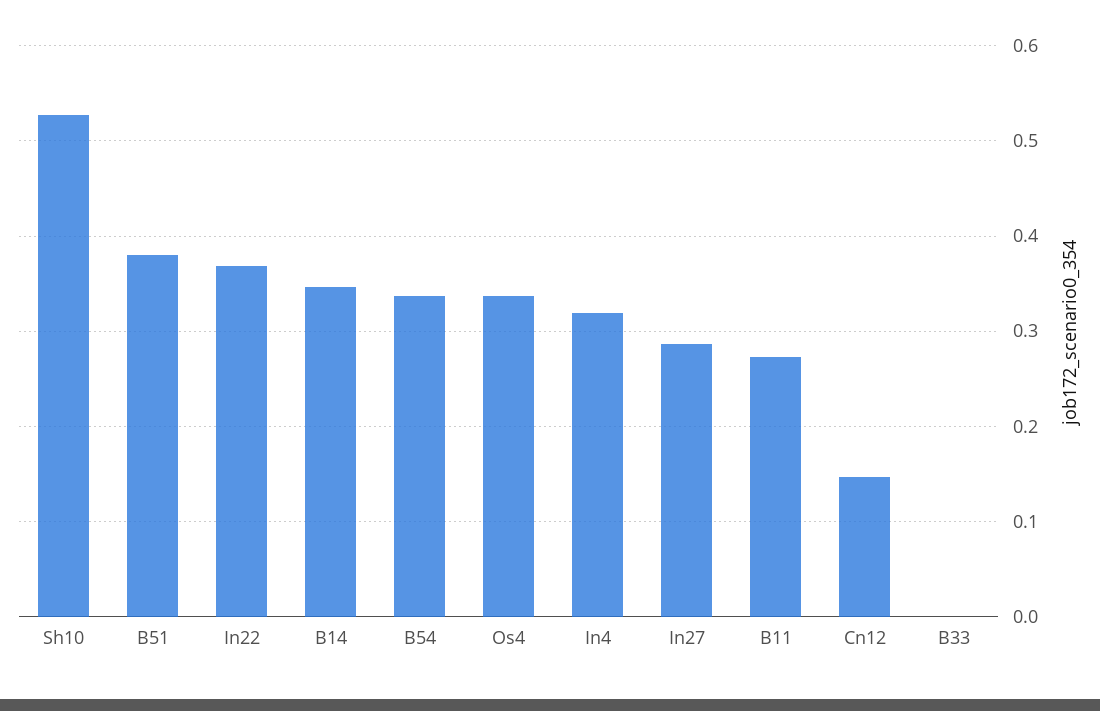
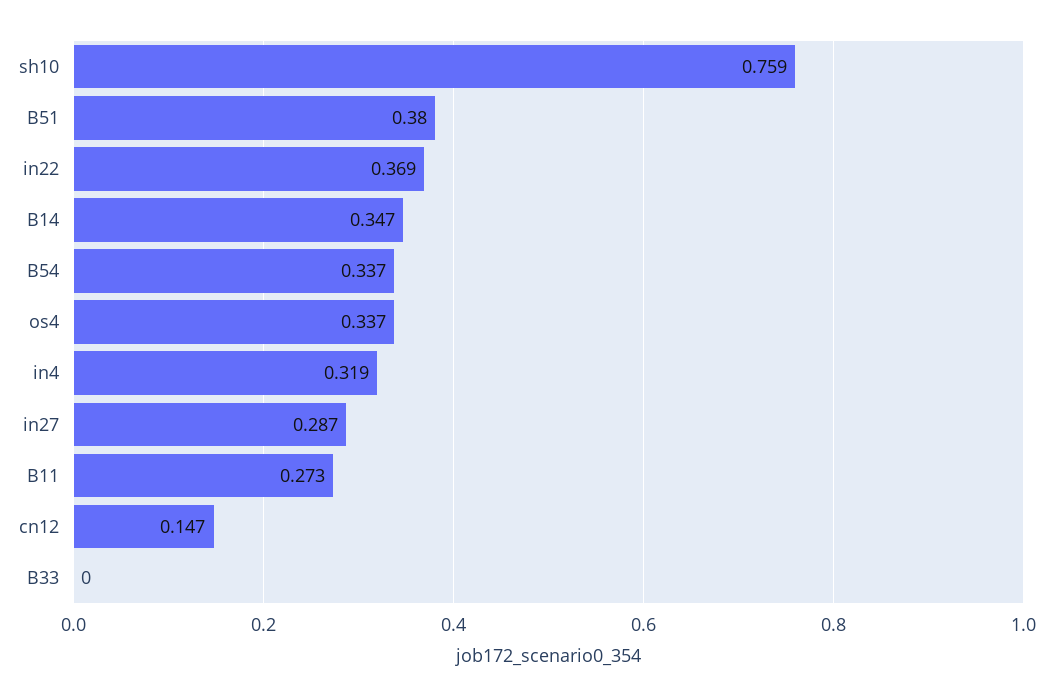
  {
-   "Sh10": 0.53,
+   "Sh10": 0.759,
    "B51": 0.38,
    "In22": 0.369,
    "B14": 0.347,
    "B54": 0.337,
    "Os4": 0.337,
    "In4": 0.319,
    "In27": 0.287,
    "B11": 0.273,
    "Cn12": 0.147,
    "B33": 0
  }

